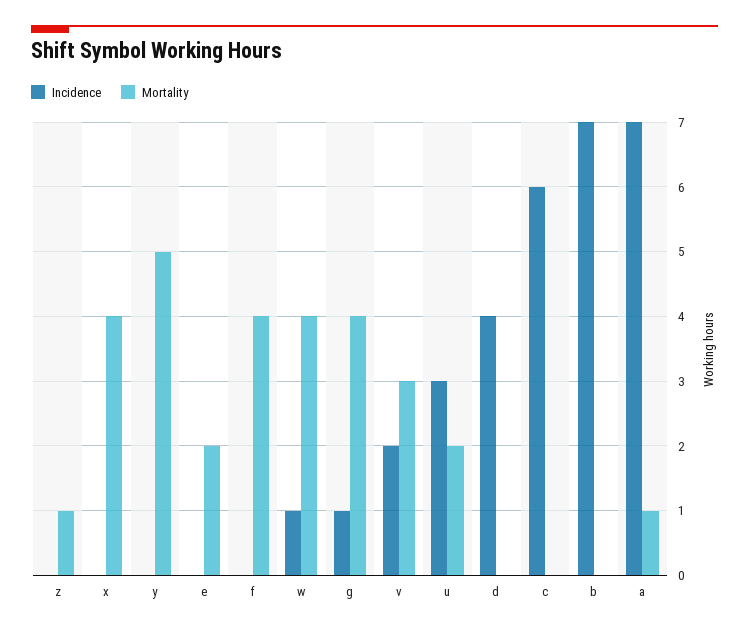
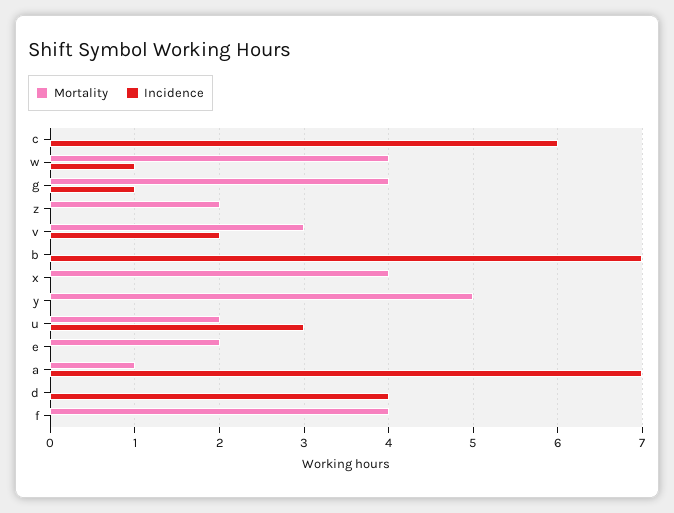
  {
    "Incidence": {
      "z": 0,
      "x": 0,
      "y": 0,
      "e": 0,
      "f": 0,
      "w": 1,
      "g": 1,
      "v": 2,
      "u": 3,
      "d": 4,
      "c": 6,
      "b": 7,
      "a": 7
    },
    "Mortality": {
-     "z": 1,
+     "z": 2,
      "x": 4,
      "y": 5,
      "e": 2,
      "f": 4,
      "w": 4,
      "g": 4,
      "v": 3,
      "u": 2,
      "d": 0,
      "c": 0,
      "b": 0,
      "a": 1
    }
  }

